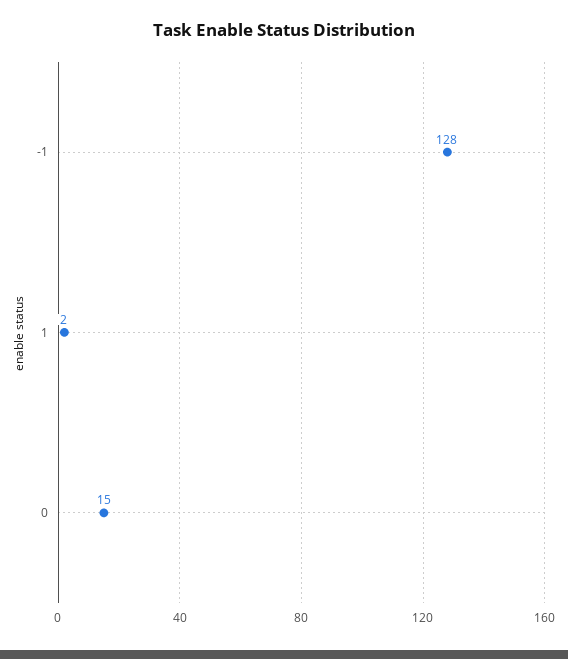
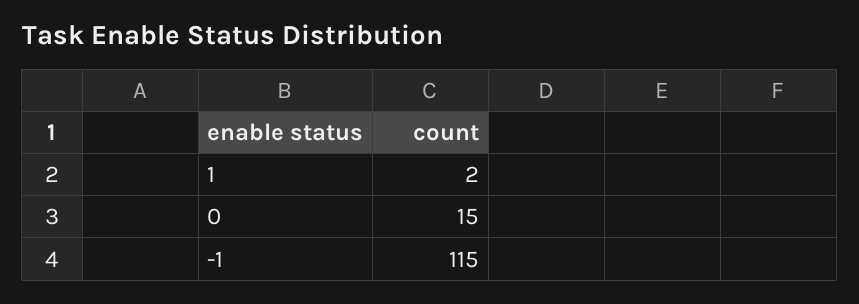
  {
-   "-1": 128,
+   "-1": 115,
    "1": 2,
    "0": 15
  }

